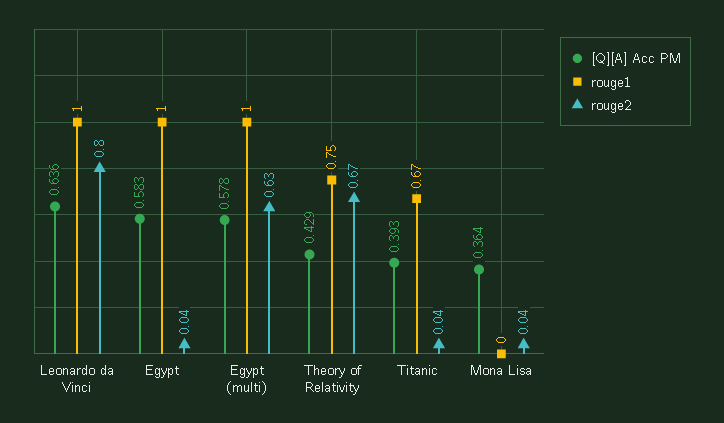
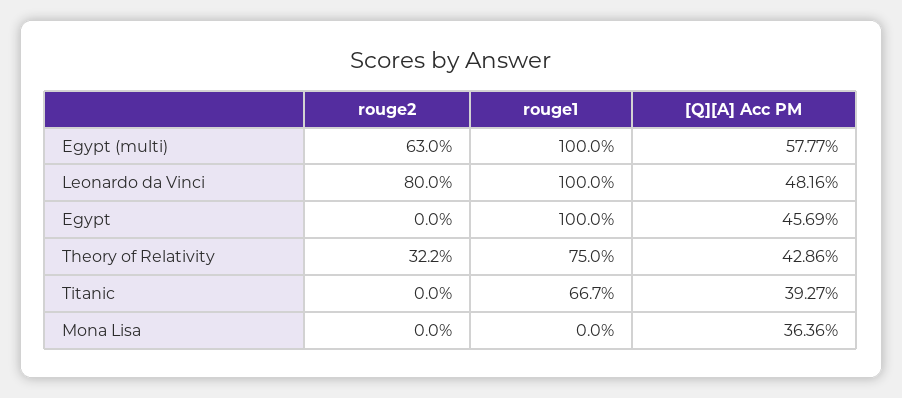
  {
    "[Q][A] Acc PM": {
-     "Leonardo da Vinci": 0.636,
+     "Leonardo da Vinci": 0.4816,
-     "Egypt": 0.583,
+     "Egypt": 0.4569,
      "Egypt (multi)": 0.5777,
      "Theory of Relativity": 0.4286,
      "Titanic": 0.3927,
      "Mona Lisa": 0.3636
    },
    "rouge1": {
      "Leonardo da Vinci": 1,
      "Egypt": 1,
      "Egypt (multi)": 1,
      "Theory of Relativity": 0.75,
      "Titanic": 0.667,
      "Mona Lisa": 0
    },
    "rouge2": {
      "Leonardo da Vinci": 0.8,
-     "Egypt": 0.04,
+     "Egypt": 0,
      "Egypt (multi)": 0.63,
-     "Theory of Relativity": 0.67,
+     "Theory of Relativity": 0.322,
-     "Titanic": 0.04,
+     "Titanic": 0,
-     "Mona Lisa": 0.04
+     "Mona Lisa": 0
    }
  }

